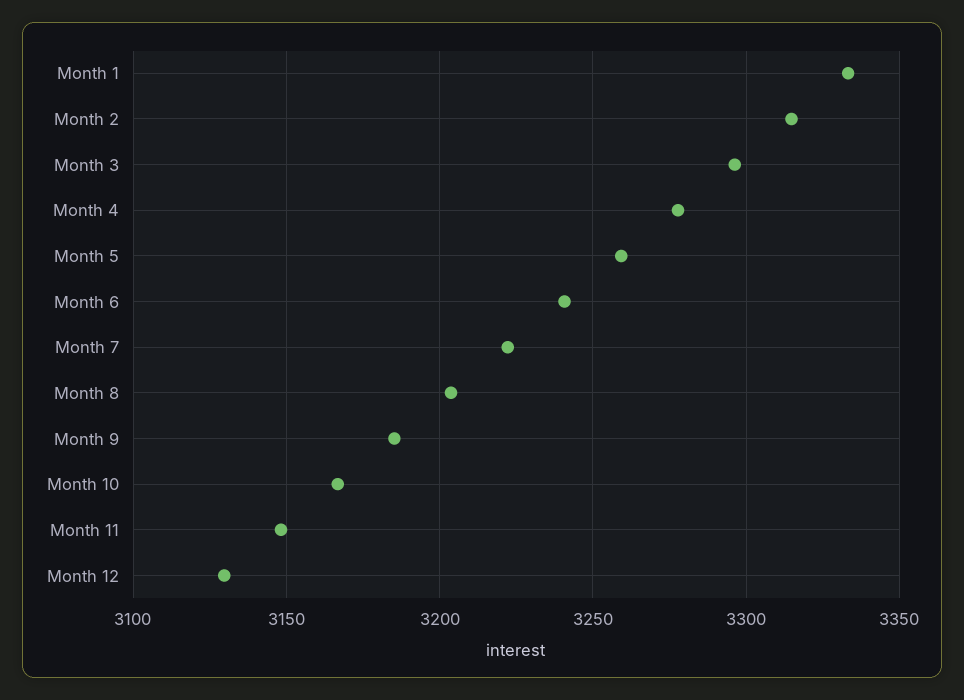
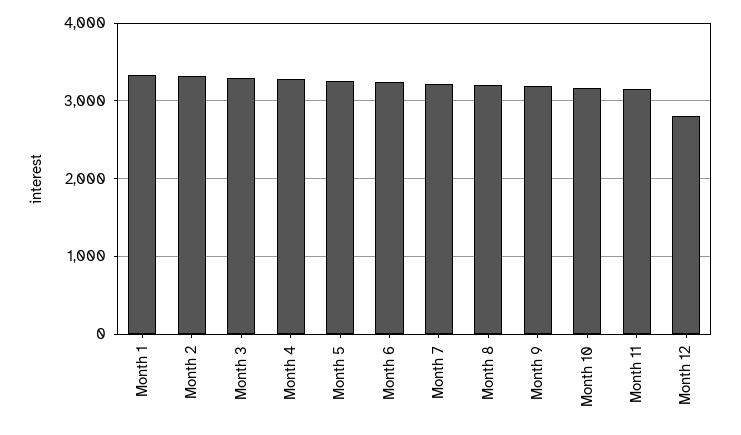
  {
    "Month 1": 3335,
    "Month 2": 3315,
    "Month 3": 3295,
    "Month 4": 3280,
    "Month 5": 3260,
    "Month 6": 3240,
    "Month 7": 3220,
    "Month 8": 3205,
    "Month 9": 3185,
    "Month 10": 3165,
    "Month 11": 3150,
-   "Month 12": 3130
+   "Month 12": 2800
  }

